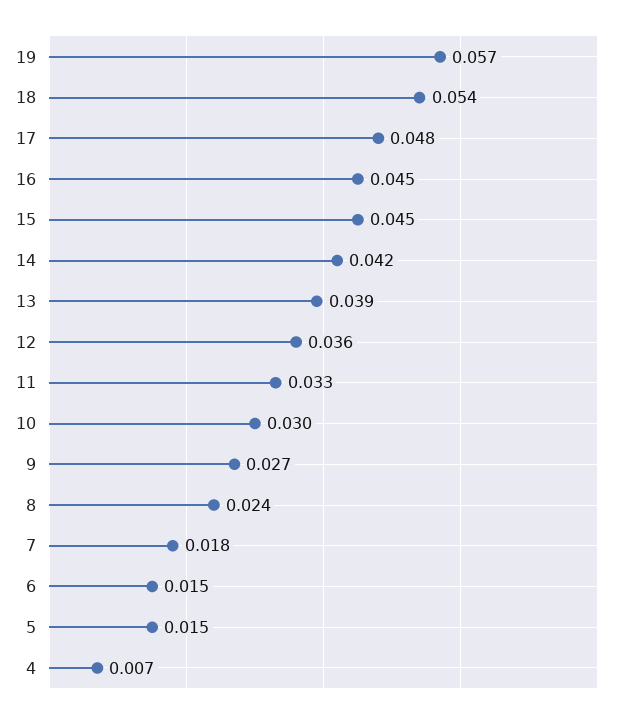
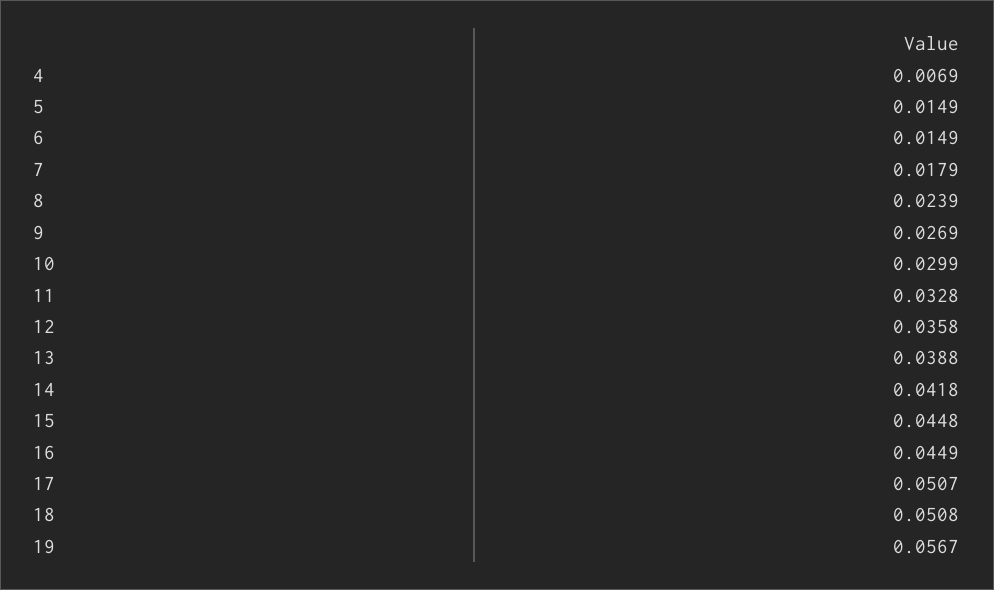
  {
    "19": 0.0567,
-   "18": 0.054,
+   "18": 0.0508,
-   "17": 0.048,
+   "17": 0.0507,
    "16": 0.0449,
    "15": 0.0448,
    "14": 0.0418,
    "13": 0.0388,
    "12": 0.0358,
    "11": 0.0328,
    "10": 0.0299,
    "9": 0.0269,
    "8": 0.0239,
    "7": 0.0179,
    "6": 0.0149,
    "5": 0.0149,
    "4": 0.0069
  }

